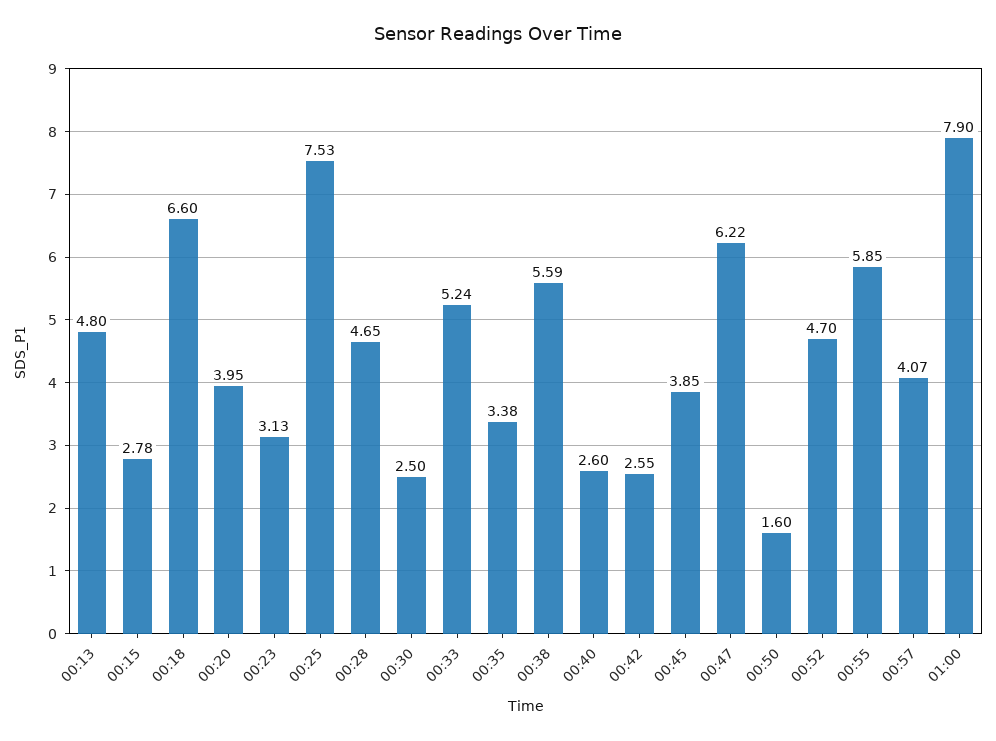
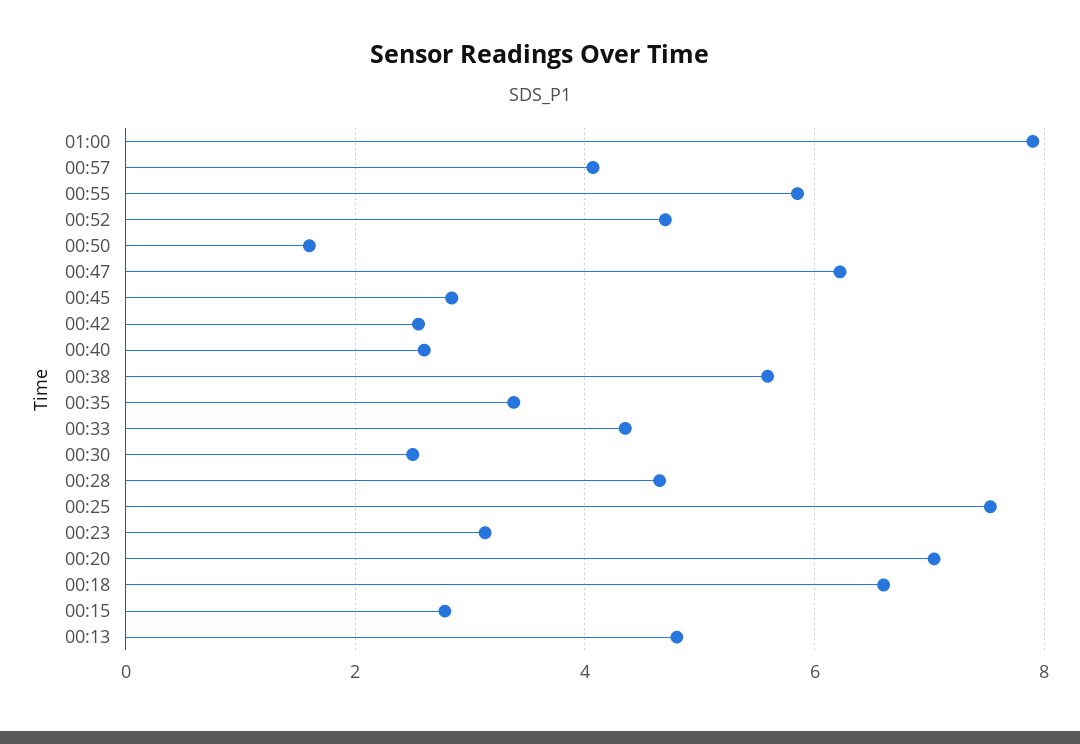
  {
    "00:13": 4.8,
    "00:15": 2.78,
    "00:18": 6.6,
-   "00:20": 3.95,
+   "00:20": 7,
    "00:23": 3.13,
    "00:25": 7.53,
    "00:28": 4.65,
    "00:30": 2.5,
-   "00:33": 5.24,
+   "00:33": 4.4,
    "00:35": 3.38,
    "00:38": 5.59,
    "00:40": 2.6,
    "00:42": 2.55,
-   "00:45": 3.85,
+   "00:45": 2.8,
    "00:47": 6.22,
    "00:50": 1.6,
    "00:52": 4.7,
    "00:55": 5.85,
    "00:57": 4.07,
    "01:00": 7.9
  }

